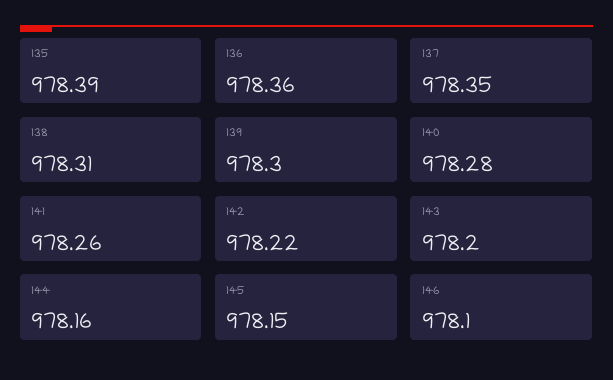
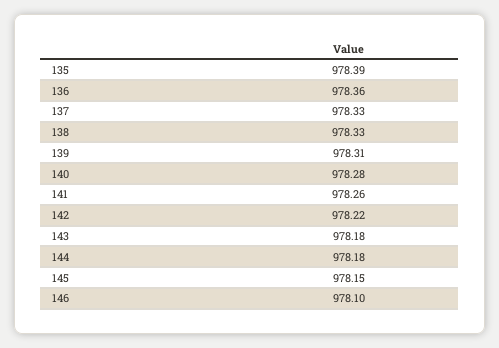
  {
    "135": 978.39,
    "136": 978.36,
-   "137": 978.35,
+   "137": 978.33,
-   "138": 978.31,
+   "138": 978.33,
-   "139": 978.3,
+   "139": 978.31,
    "140": 978.28,
    "141": 978.26,
    "142": 978.22,
-   "143": 978.2,
+   "143": 978.18,
-   "144": 978.16,
+   "144": 978.18,
    "145": 978.15,
    "146": 978.1
  }

